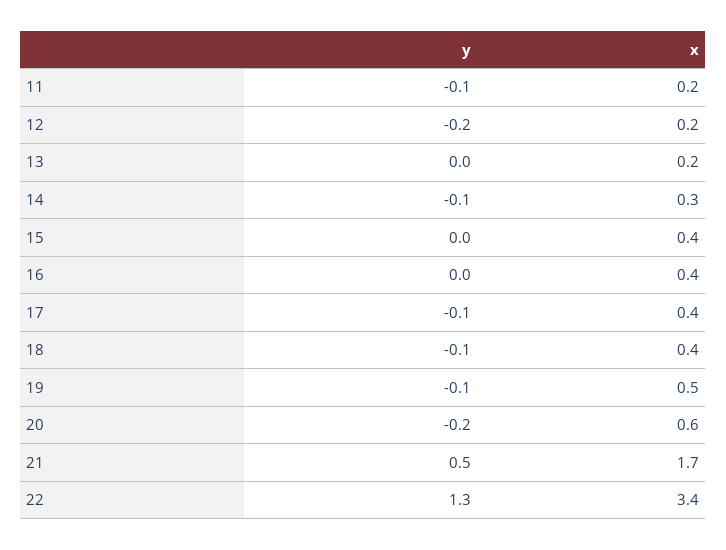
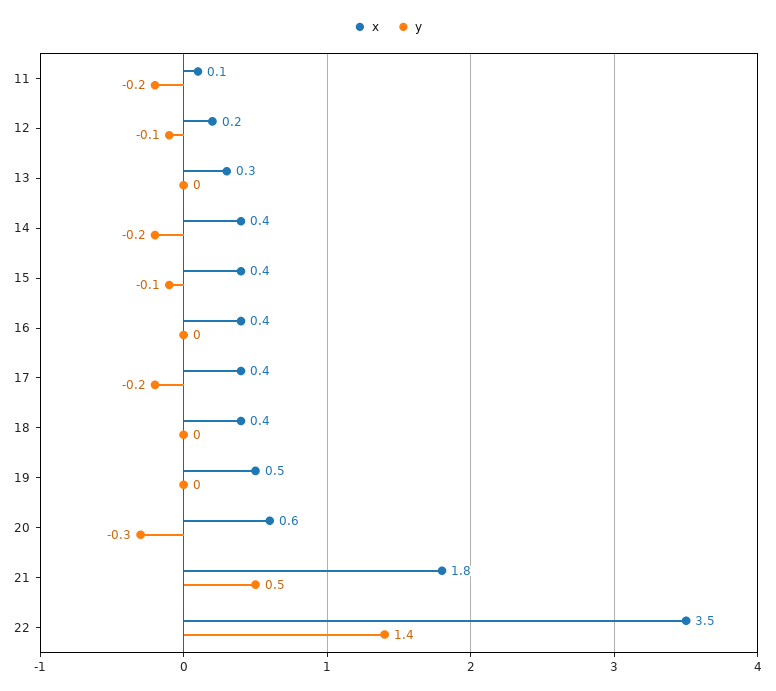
  {
    "y": {
-     "11": -0.1,
+     "11": -0.2,
-     "12": -0.2,
+     "12": -0.1,
      "13": 0,
-     "14": -0.1,
+     "14": -0.2,
-     "15": 0,
+     "15": -0.1,
      "16": 0,
-     "17": -0.1,
+     "17": -0.2,
-     "18": -0.1,
+     "18": 0,
-     "19": -0.1,
+     "19": 0,
-     "20": -0.2,
+     "20": -0.3,
      "21": 0.5,
-     "22": 1.3
+     "22": 1.4
    },
    "x": {
-     "11": 0.2,
+     "11": 0.1,
      "12": 0.2,
-     "13": 0.2,
+     "13": 0.3,
-     "14": 0.3,
+     "14": 0.4,
      "15": 0.4,
      "16": 0.4,
      "17": 0.4,
      "18": 0.4,
      "19": 0.5,
      "20": 0.6,
-     "21": 1.7,
+     "21": 1.8,
-     "22": 3.4
+     "22": 3.5
    }
  }

